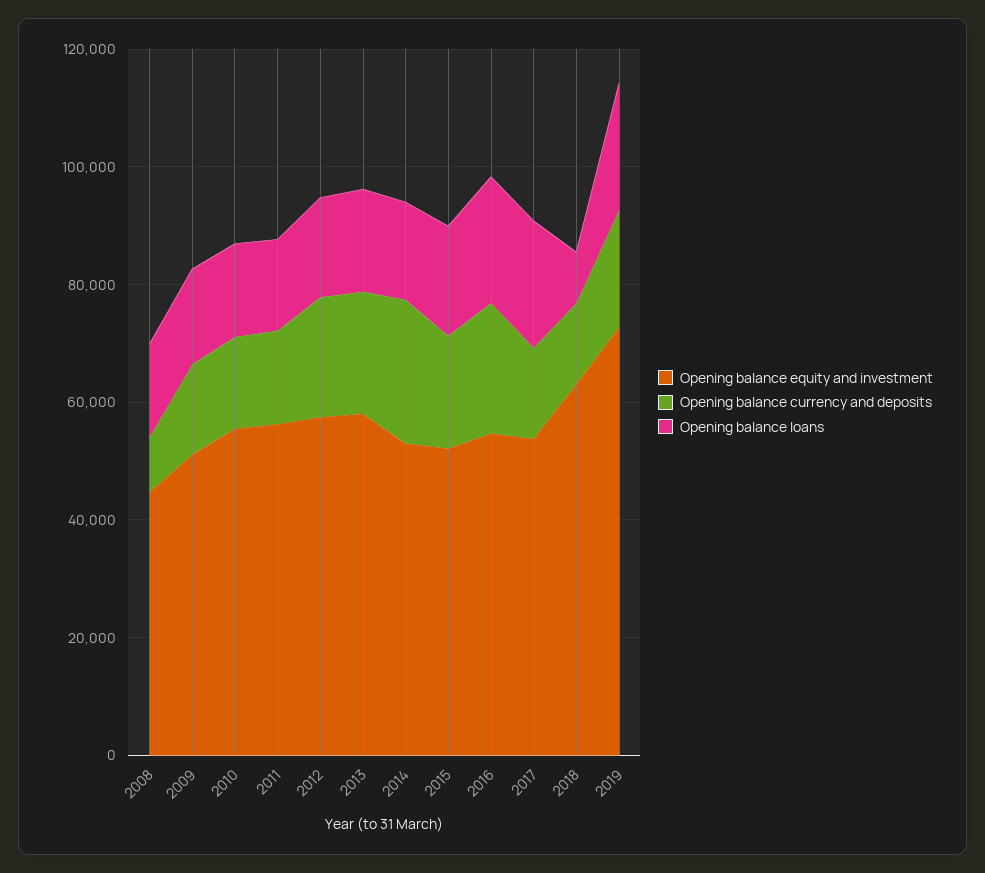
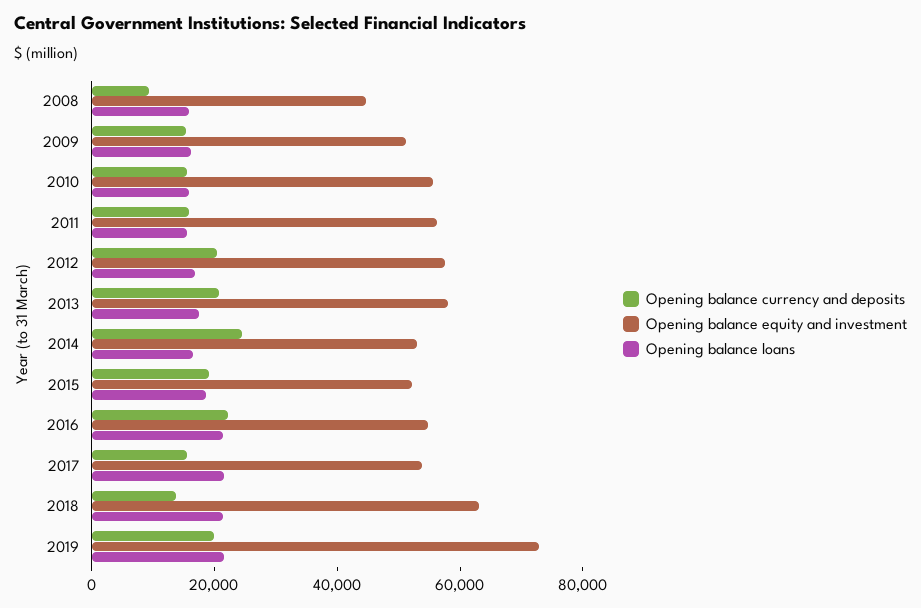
  {
    "Opening balance equity and investment": {
      "2008": 45000,
      "2009": 50000,
      "2010": 55000,
      "2011": 55000,
      "2012": 55000,
      "2013": 60000,
      "2014": 55000,
      "2015": 50000,
      "2016": 55000,
      "2017": 55000,
      "2018": 65000,
      "2019": 75000
    },
    "Opening balance currency and deposits": {
      "2008": 10000,
      "2009": 15000,
      "2010": 15000,
      "2011": 15000,
      "2012": 20000,
      "2013": 20000,
      "2014": 25000,
      "2015": 20000,
      "2016": 20000,
      "2017": 15000,
      "2018": 15000,
      "2019": 20000
    },
    "Opening balance loans": {
      "2008": 15000,
      "2009": 15000,
      "2010": 15000,
      "2011": 15000,
      "2012": 15000,
      "2013": 15000,
      "2014": 15000,
      "2015": 20000,
      "2016": 20000,
      "2017": 20000,
-     "2018": 10000,
+     "2018": 20000,
      "2019": 20000
    }
  }

